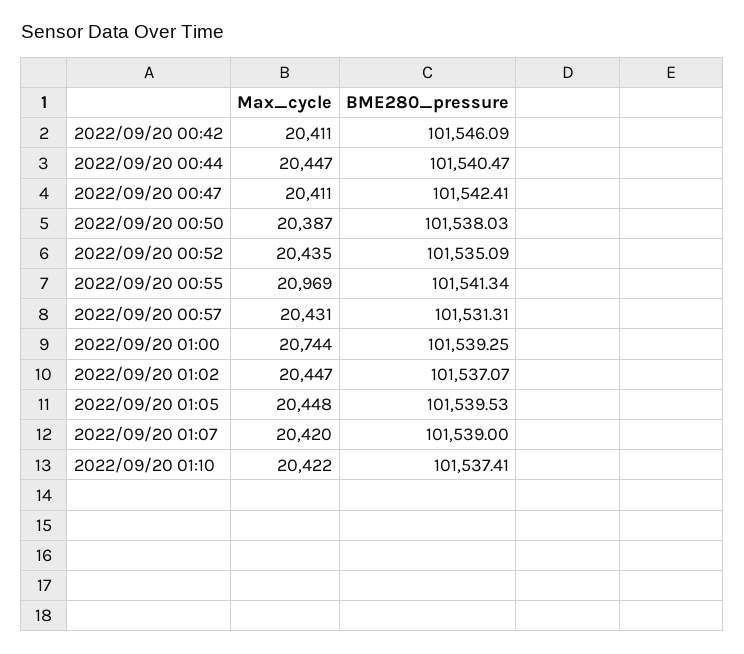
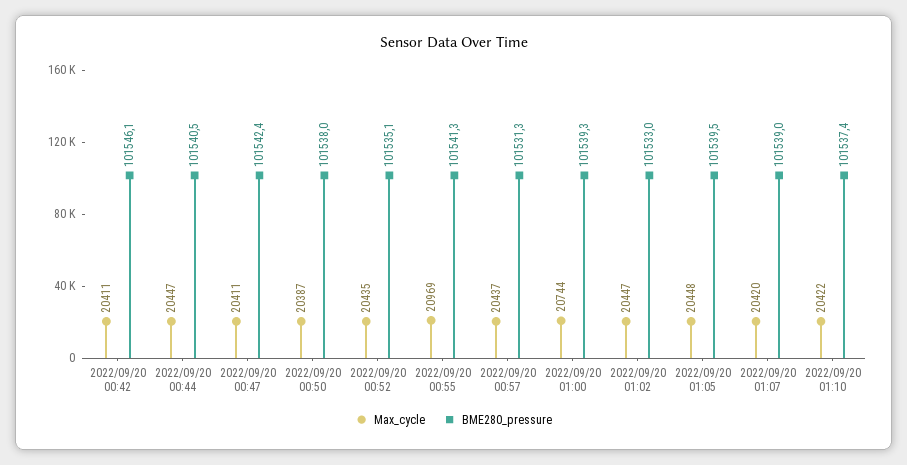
  {
    "Max_cycle": {
      "2022/09/20 00:42": 20411,
      "2022/09/20 00:44": 20447,
      "2022/09/20 00:47": 20411,
      "2022/09/20 00:50": 20387,
      "2022/09/20 00:52": 20435,
      "2022/09/20 00:55": 20969,
-     "2022/09/20 00:57": 20431,
+     "2022/09/20 00:57": 20437,
      "2022/09/20 01:00": 20744,
      "2022/09/20 01:02": 20447,
      "2022/09/20 01:05": 20448,
      "2022/09/20 01:07": 20420,
      "2022/09/20 01:10": 20422
    },
    "BME280_pressure": {
      "2022/09/20 00:42": 101546.09,
      "2022/09/20 00:44": 101540.47,
      "2022/09/20 00:47": 101542.41,
      "2022/09/20 00:50": 101538.03,
      "2022/09/20 00:52": 101535.09,
      "2022/09/20 00:55": 101541.34,
      "2022/09/20 00:57": 101531.31,
      "2022/09/20 01:00": 101539.25,
-     "2022/09/20 01:02": 101537.07,
+     "2022/09/20 01:02": 101533,
      "2022/09/20 01:05": 101539.53,
      "2022/09/20 01:07": 101539,
      "2022/09/20 01:10": 101537.41
    }
  }

